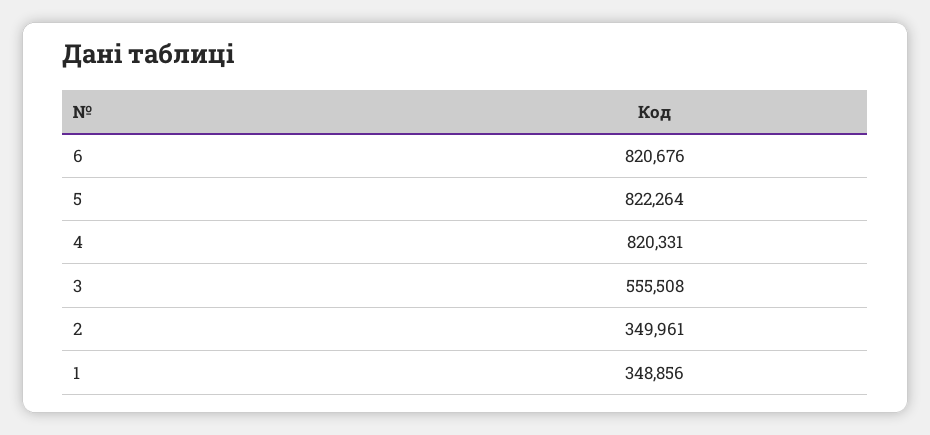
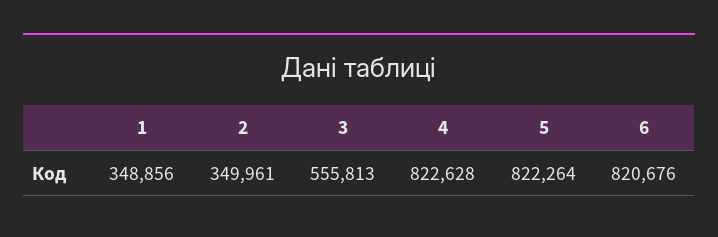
  {
    "6": 820676,
    "5": 822264,
-   "4": 820331,
+   "4": 822628,
-   "3": 555508,
+   "3": 555813,
    "2": 349961,
    "1": 348856
  }

